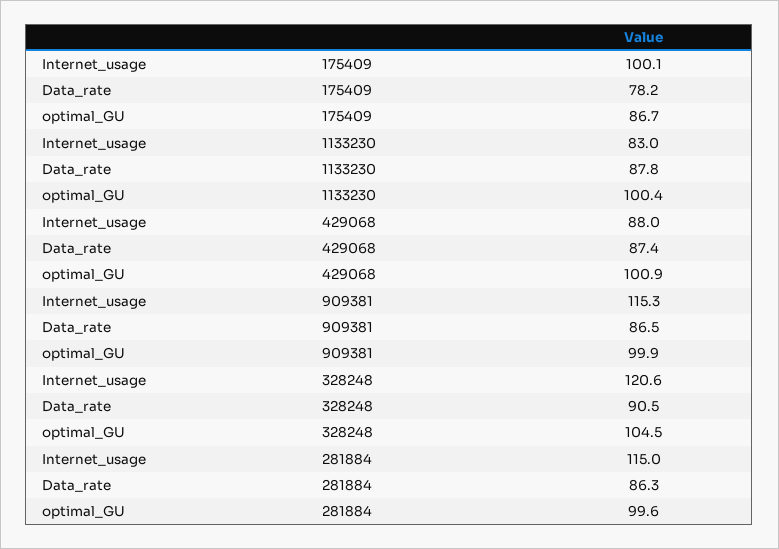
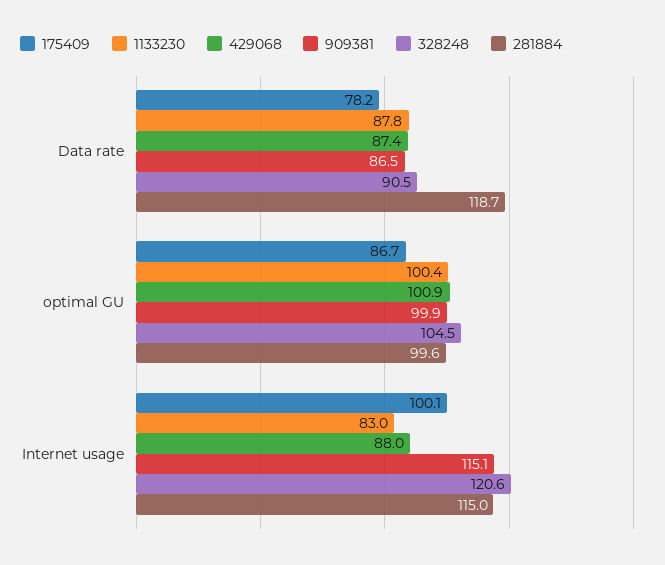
  {
    "175409": {
      "Internet_usage": 100.1,
      "Data_rate": 78.2,
      "optimal_GU": 86.7
    },
    "1133230": {
      "Internet_usage": 83,
      "Data_rate": 87.8,
      "optimal_GU": 100.4
    },
    "429068": {
      "Internet_usage": 88,
      "Data_rate": 87.4,
      "optimal_GU": 100.9
    },
    "909381": {
-     "Internet_usage": 115.3,
+     "Internet_usage": 115.1,
      "Data_rate": 86.5,
      "optimal_GU": 99.9
    },
    "328248": {
      "Internet_usage": 120.6,
      "Data_rate": 90.5,
      "optimal_GU": 104.5
    },
    "281884": {
      "Internet_usage": 115,
-     "Data_rate": 86.3,
+     "Data_rate": 118.7,
      "optimal_GU": 99.6
    }
  }

